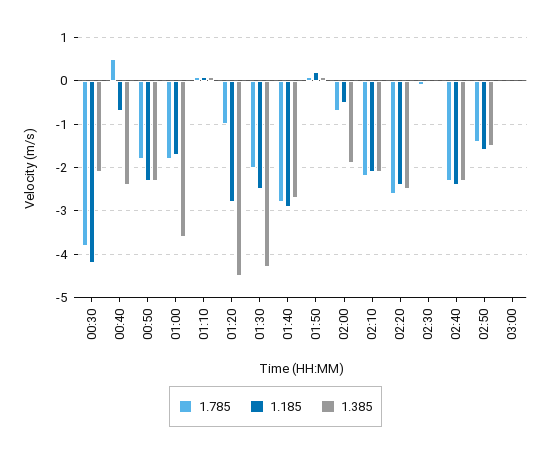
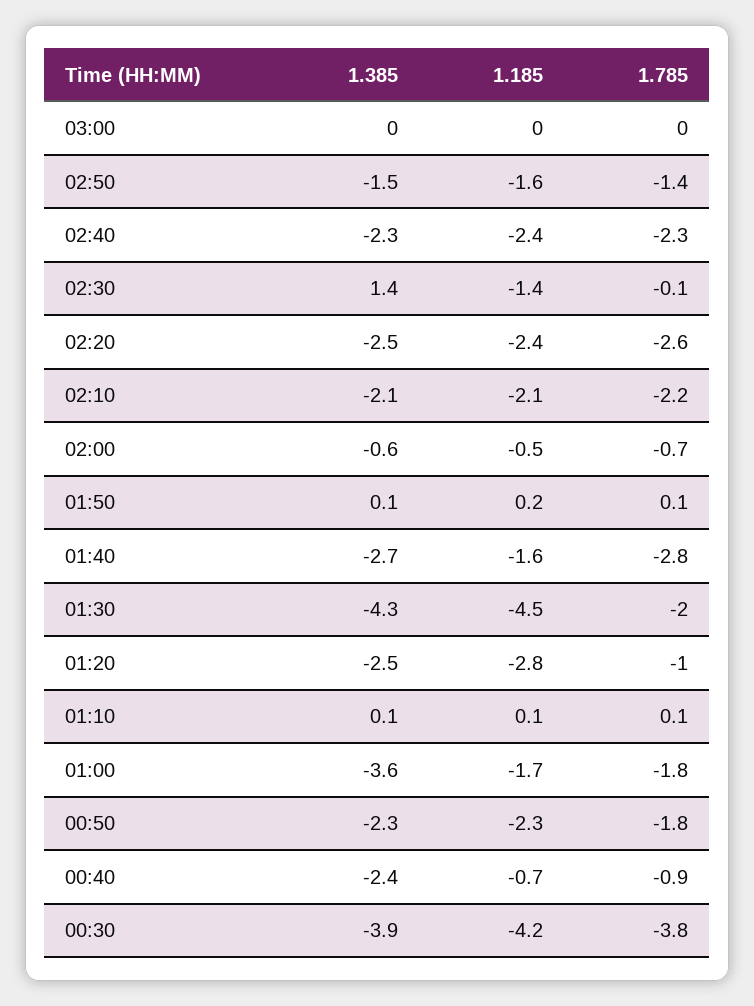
  {
    "1.785": {
      "00:30": -3.8,
-     "00:40": 0.5,
+     "00:40": -0.9,
      "00:50": -1.8,
      "01:00": -1.8,
      "01:10": 0.1,
      "01:20": -1,
      "01:30": -2,
      "01:40": -2.8,
      "01:50": 0.1,
      "02:00": -0.7,
      "02:10": -2.2,
      "02:20": -2.6,
      "02:30": -0.1,
      "02:40": -2.3,
      "02:50": -1.4,
      "03:00": 0
    },
    "1.185": {
      "00:30": -4.2,
      "00:40": -0.7,
      "00:50": -2.3,
      "01:00": -1.7,
      "01:10": 0.1,
      "01:20": -2.8,
-     "01:30": -2.5,
+     "01:30": -4.5,
-     "01:40": -3,
+     "01:40": -1.6,
      "01:50": 0.2,
      "02:00": -0.5,
      "02:10": -2.1,
      "02:20": -2.4,
-     "02:30": 0,
+     "02:30": -1.4,
      "02:40": -2.4,
      "02:50": -1.6,
      "03:00": 0
    },
    "1.385": {
-     "00:30": -2,
+     "00:30": -3.9,
      "00:40": -2.4,
      "00:50": -2.3,
      "01:00": -3.6,
      "01:10": 0.1,
-     "01:20": -4.5,
+     "01:20": -2.5,
      "01:30": -4.3,
      "01:40": -2.7,
      "01:50": 0.1,
-     "02:00": -2,
+     "02:00": -0.6,
      "02:10": -2.1,
      "02:20": -2.5,
-     "02:30": 0,
+     "02:30": 1.4,
      "02:40": -2.3,
      "02:50": -1.5,
      "03:00": 0
    }
  }

